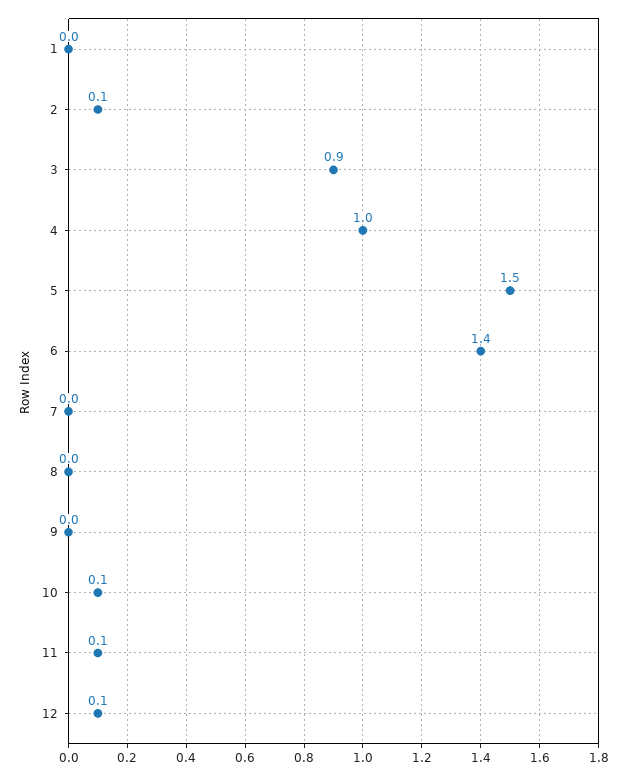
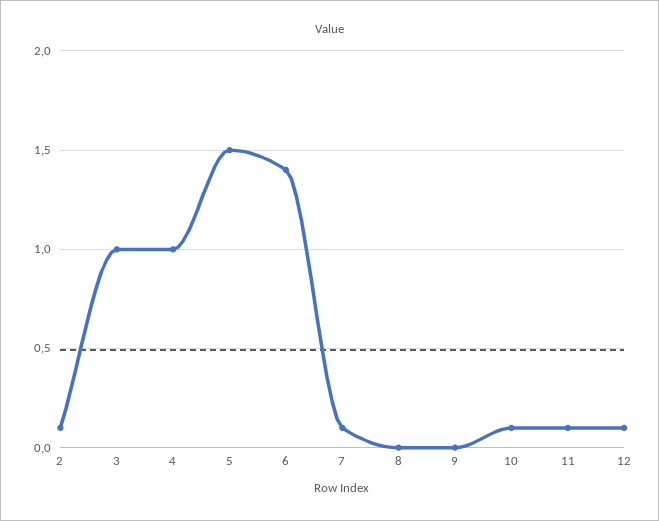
  {
-   "1": 0,
    "2": 0.1,
-   "3": 0.9,
+   "3": 1,
    "4": 1,
    "5": 1.5,
    "6": 1.4,
-   "7": 0,
+   "7": 0.1,
    "8": 0,
    "9": 0,
    "10": 0.1,
    "11": 0.1,
    "12": 0.1
  }

